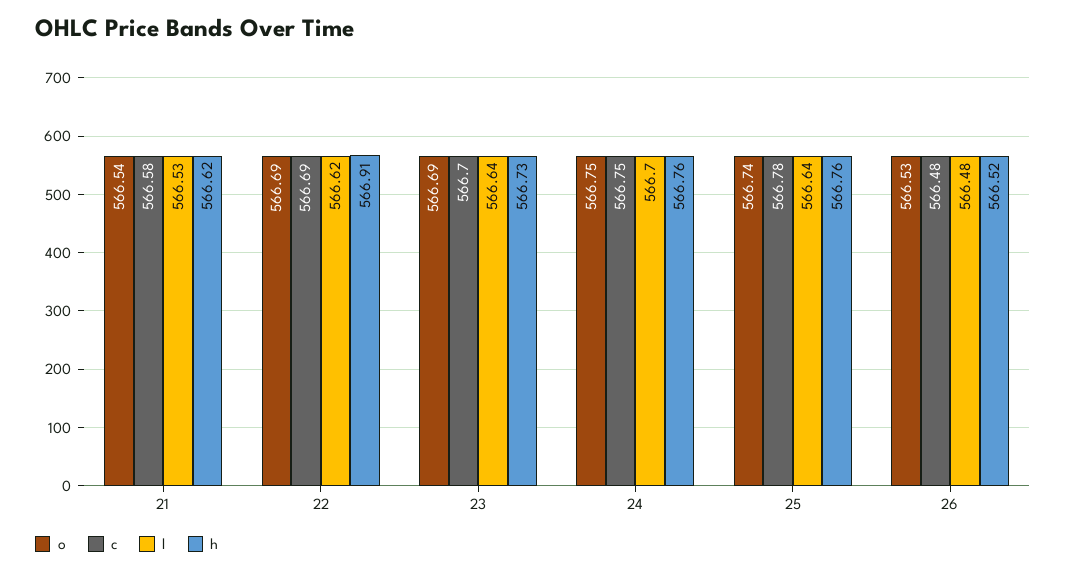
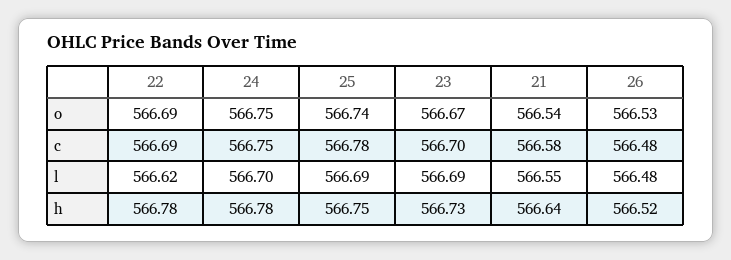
  {
    "o": {
      "21": 566.54,
      "22": 566.69,
-     "23": 566.69,
+     "23": 566.67,
      "24": 566.75,
      "25": 566.74,
      "26": 566.53
    },
    "c": {
      "21": 566.58,
      "22": 566.69,
      "23": 566.7,
      "24": 566.75,
      "25": 566.78,
      "26": 566.48
    },
    "l": {
-     "21": 566.53,
+     "21": 566.55,
      "22": 566.62,
-     "23": 566.64,
+     "23": 566.69,
      "24": 566.7,
-     "25": 566.64,
+     "25": 566.69,
      "26": 566.48
    },
    "h": {
-     "21": 566.62,
+     "21": 566.64,
-     "22": 566.91,
+     "22": 566.78,
      "23": 566.73,
-     "24": 566.76,
+     "24": 566.78,
-     "25": 566.76,
+     "25": 566.75,
      "26": 566.52
    }
  }

